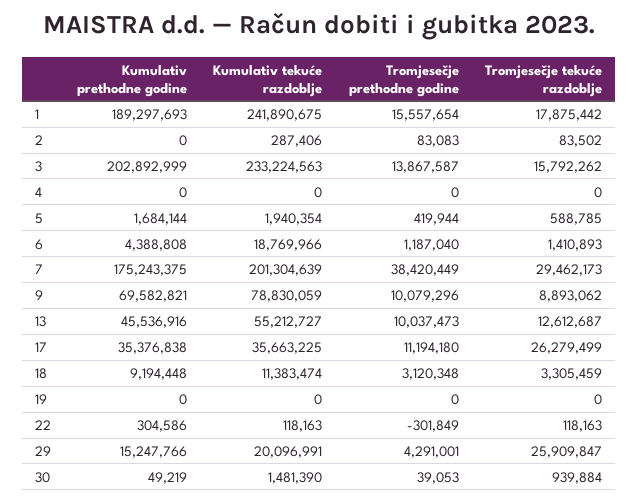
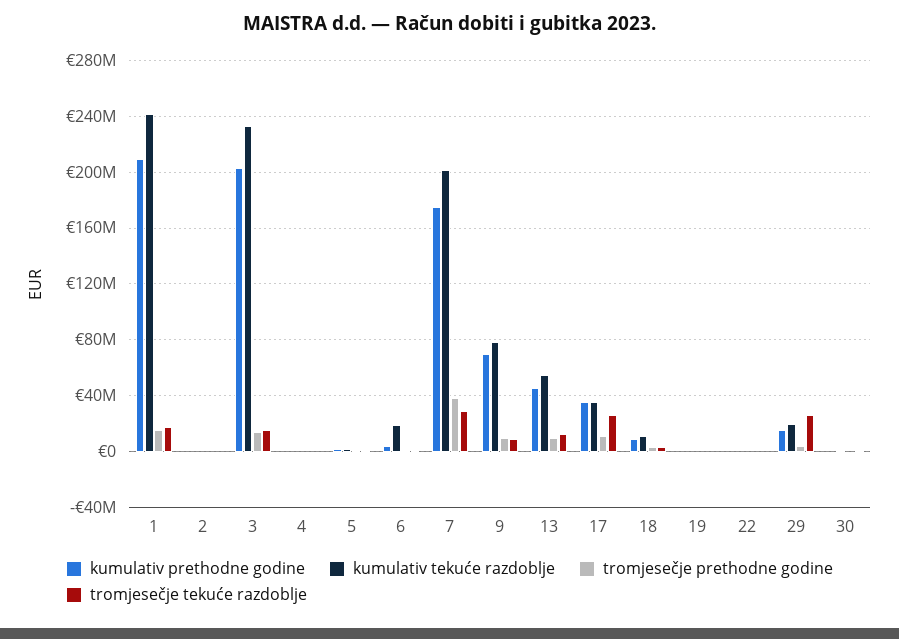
  {
    "Kumulativ prethodne godine": {
-     "1": 189297693,
+     "1": 210000000,
      "2": 0,
      "3": 202892999,
      "4": 0,
      "5": 1684144,
      "6": 4388808,
      "7": 175243375,
      "9": 69582821,
      "13": 45536916,
      "17": 35376838,
      "18": 9194448,
      "19": 0,
      "22": 304586,
      "29": 15247766,
      "30": 49219
    },
    "Kumulativ tekuće razdoblje": {
      "1": 241890675,
      "2": 287406,
      "3": 233224563,
      "4": 0,
      "5": 1940354,
      "6": 18769966,
      "7": 201304639,
      "9": 78830059,
      "13": 55212727,
      "17": 35663225,
      "18": 11383474,
      "19": 0,
      "22": 118163,
      "29": 20096991,
      "30": 1481390
    },
    "Tromjesečje prethodne godine": {
      "1": 15557654,
      "2": 83083,
      "3": 13867587,
      "4": 0,
      "5": 419944,
      "6": 1187040,
      "7": 38420449,
      "9": 10079296,
      "13": 10037473,
      "17": 11194180,
      "18": 3120348,
      "19": 0,
      "22": -301849,
      "29": 4291001,
      "30": 39053
    },
    "Tromjesečje tekuće razdoblje": {
      "1": 17875442,
      "2": 83502,
      "3": 15792262,
      "4": 0,
      "5": 588785,
      "6": 1410893,
      "7": 29462173,
      "9": 8893062,
      "13": 12612687,
      "17": 26279499,
      "18": 3305459,
      "19": 0,
      "22": 118163,
      "29": 25909847,
      "30": 939884
    }
  }

